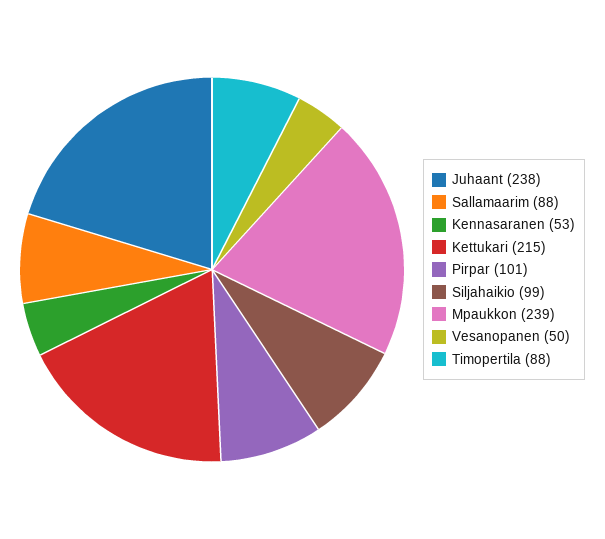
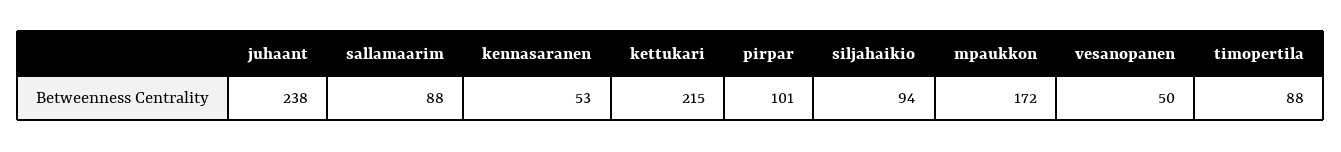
  {
    "Juhaant": 238,
    "Sallamaarim": 88,
    "Kennasaranen": 53,
    "Kettukari": 215,
    "Pirpar": 101,
-   "Siljahaikio": 99,
+   "Siljahaikio": 94,
-   "Mpaukkon": 239,
+   "Mpaukkon": 172,
    "Vesanopanen": 50,
    "Timopertila": 88
  }

